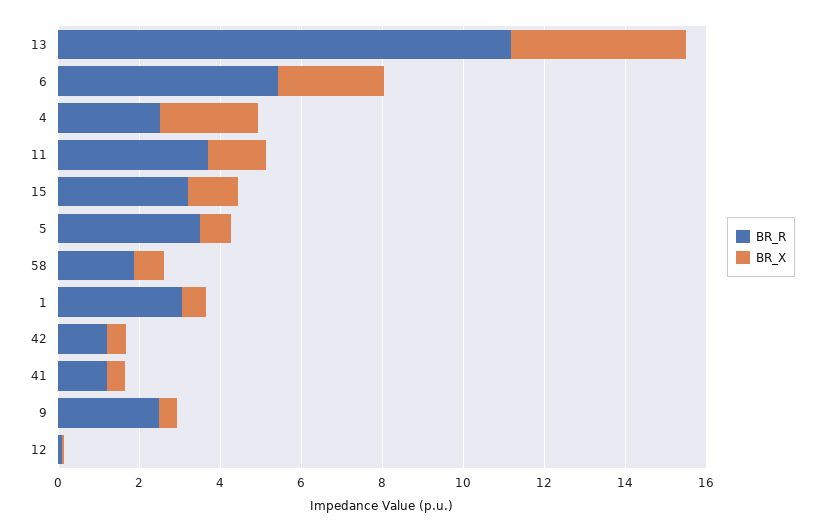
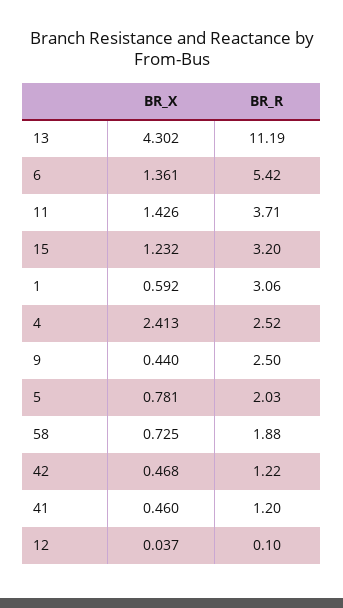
  {
    "BR_R": {
      "13": 11.19,
      "6": 5.42,
      "4": 2.52,
      "11": 3.71,
      "15": 3.2,
-     "5": 3.5,
+     "5": 2.03,
      "58": 1.88,
      "1": 3.06,
      "42": 1.22,
      "41": 1.2,
      "9": 2.5,
      "12": 0.1
    },
    "BR_X": {
      "13": 4.302,
-     "6": 2.5,
+     "6": 1.361,
      "4": 2.413,
      "11": 1.426,
      "15": 1.232,
      "5": 0.781,
      "58": 0.725,
      "1": 0.592,
      "42": 0.468,
      "41": 0.46,
      "9": 0.44,
      "12": 0.037
    }
  }

